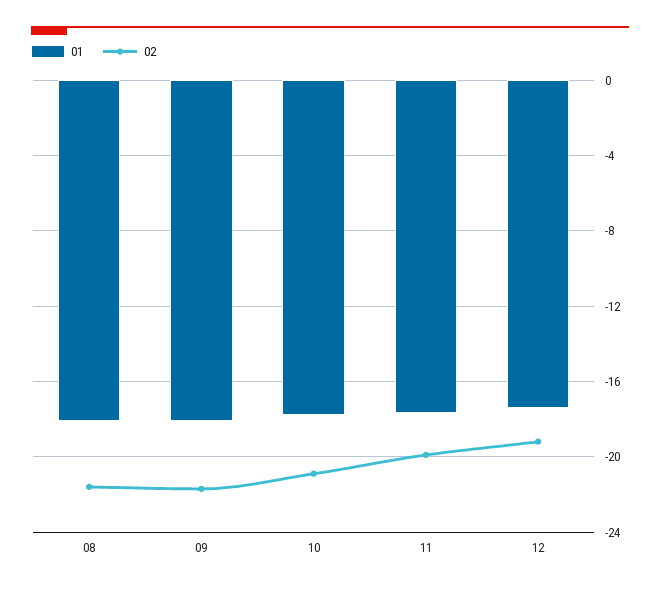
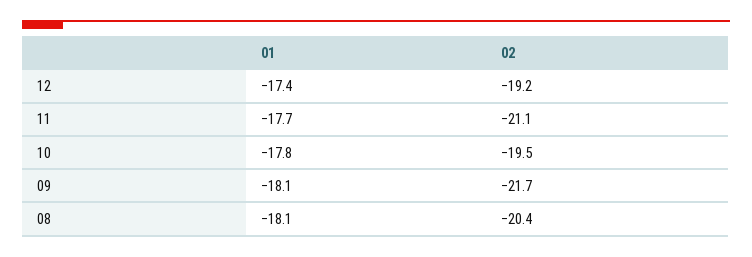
  {
    "01": {
      "08": -18.1,
      "09": -18.1,
      "10": -17.8,
      "11": -17.7,
      "12": -17.4
    },
    "02": {
-     "08": -21.5,
+     "08": -20.4,
      "09": -21.7,
-     "10": -21,
+     "10": -19.5,
-     "11": -20,
+     "11": -21.1,
      "12": -19.2
    }
  }

